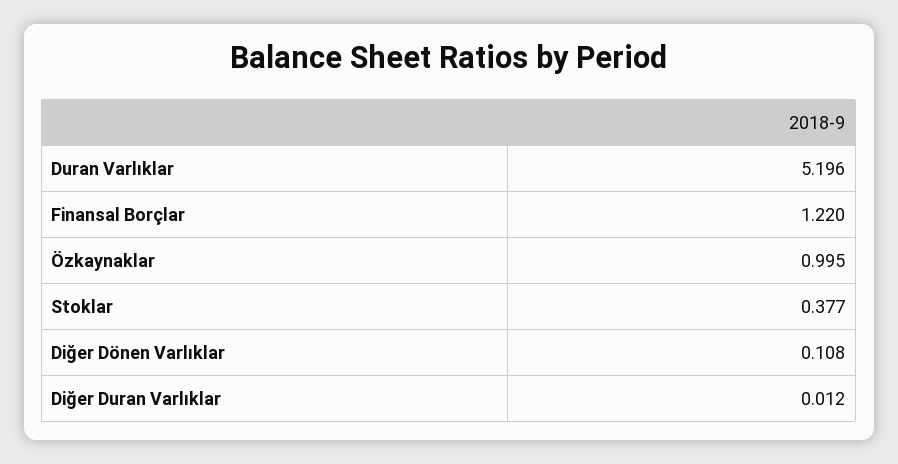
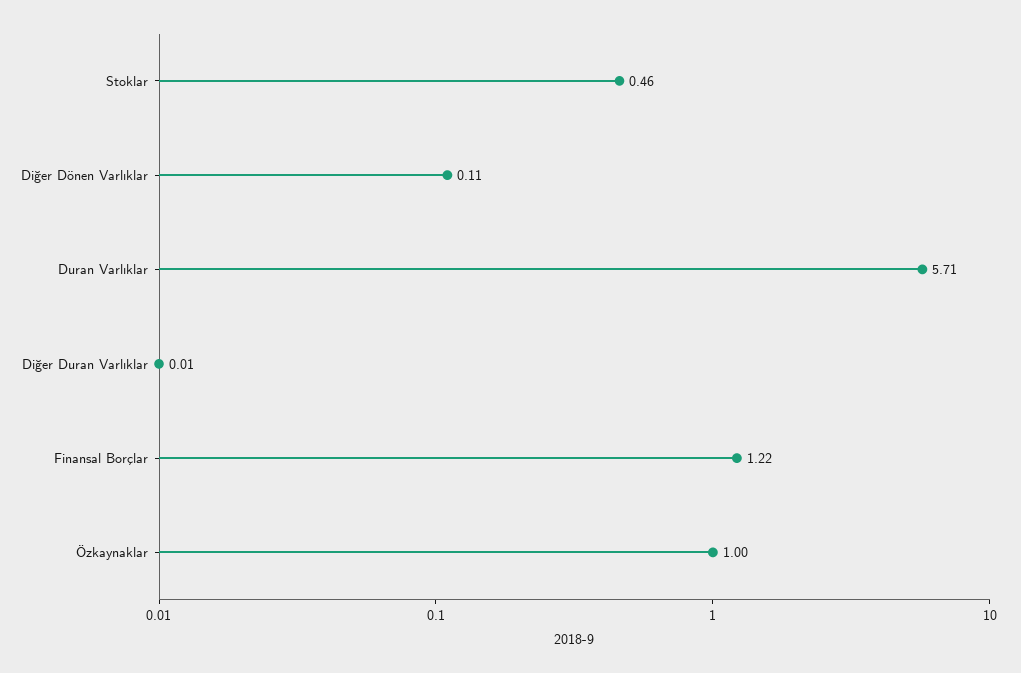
  {
-   "Duran Varlıklar": 5.196,
+   "Duran Varlıklar": 5.71,
    "Finansal Borçlar": 1.22,
    "Özkaynaklar": 0.995,
-   "Stoklar": 0.377,
+   "Stoklar": 0.46,
    "Diğer Dönen Varlıklar": 0.108,
    "Diğer Duran Varlıklar": 0.012
  }

